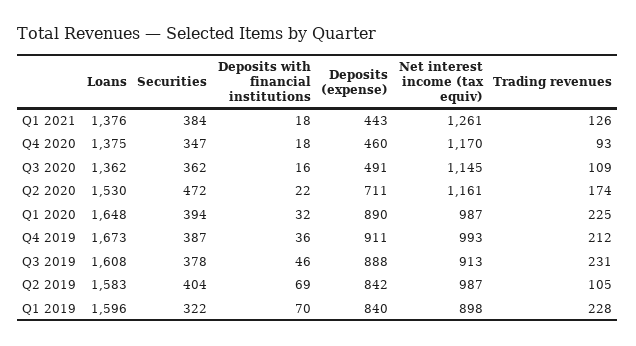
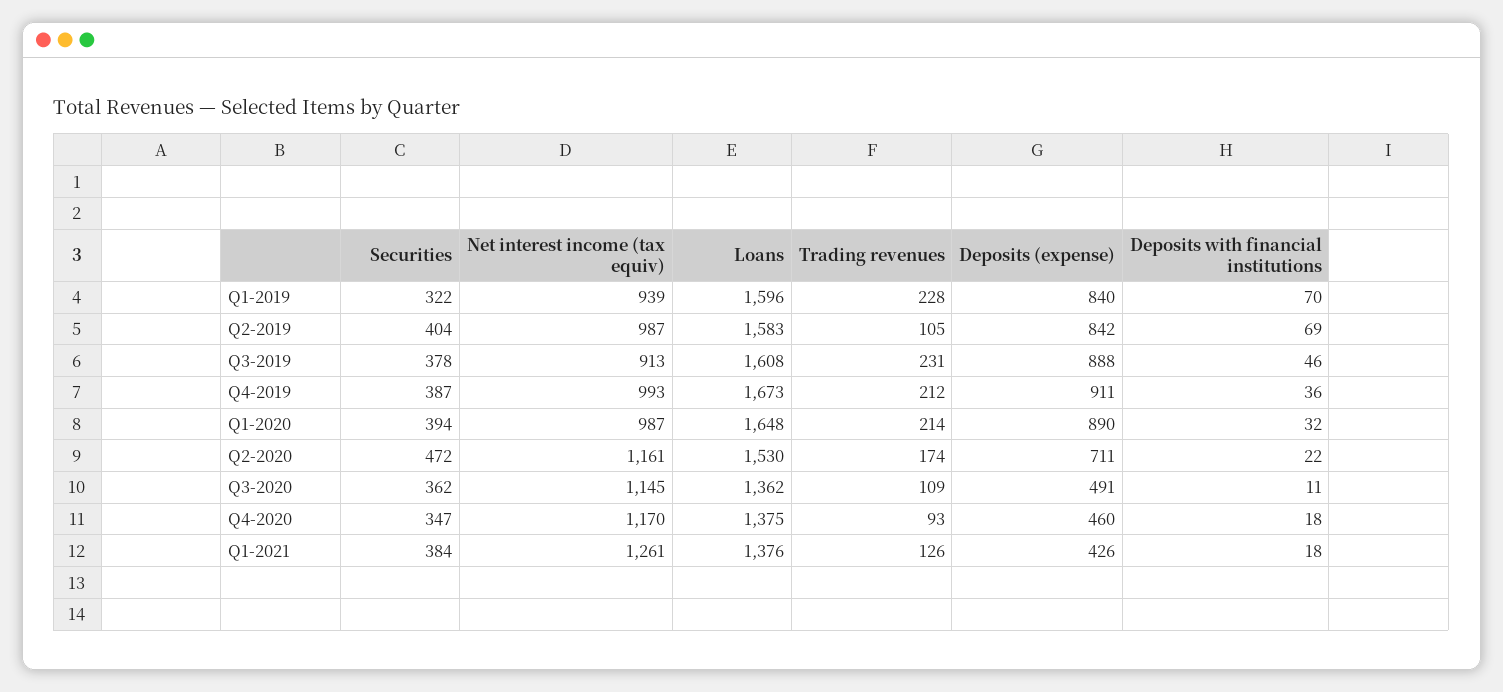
  {
    "Loans": {
      "Q1 2021": 1376,
      "Q4 2020": 1375,
      "Q3 2020": 1362,
      "Q2 2020": 1530,
      "Q1 2020": 1648,
      "Q4 2019": 1673,
      "Q3 2019": 1608,
      "Q2 2019": 1583,
      "Q1 2019": 1596
    },
    "Securities": {
      "Q1 2021": 384,
      "Q4 2020": 347,
      "Q3 2020": 362,
      "Q2 2020": 472,
      "Q1 2020": 394,
      "Q4 2019": 387,
      "Q3 2019": 378,
      "Q2 2019": 404,
      "Q1 2019": 322
    },
    "Deposits with financial institutions": {
      "Q1 2021": 18,
      "Q4 2020": 18,
-     "Q3 2020": 16,
+     "Q3 2020": 11,
      "Q2 2020": 22,
      "Q1 2020": 32,
      "Q4 2019": 36,
      "Q3 2019": 46,
      "Q2 2019": 69,
      "Q1 2019": 70
    },
    "Deposits (expense)": {
-     "Q1 2021": 443,
+     "Q1 2021": 426,
      "Q4 2020": 460,
      "Q3 2020": 491,
      "Q2 2020": 711,
      "Q1 2020": 890,
      "Q4 2019": 911,
      "Q3 2019": 888,
      "Q2 2019": 842,
      "Q1 2019": 840
    },
    "Net interest income (tax equiv)": {
      "Q1 2021": 1261,
      "Q4 2020": 1170,
      "Q3 2020": 1145,
      "Q2 2020": 1161,
      "Q1 2020": 987,
      "Q4 2019": 993,
      "Q3 2019": 913,
      "Q2 2019": 987,
-     "Q1 2019": 898
+     "Q1 2019": 939
    },
    "Trading revenues": {
      "Q1 2021": 126,
      "Q4 2020": 93,
      "Q3 2020": 109,
      "Q2 2020": 174,
-     "Q1 2020": 225,
+     "Q1 2020": 214,
      "Q4 2019": 212,
      "Q3 2019": 231,
      "Q2 2019": 105,
      "Q1 2019": 228
    }
  }

